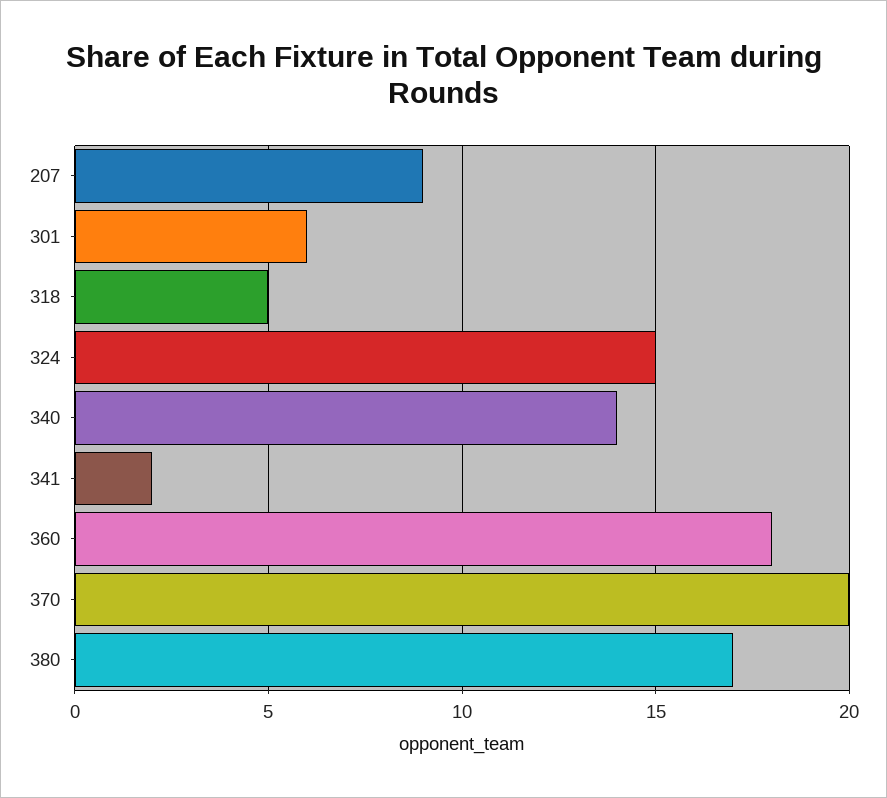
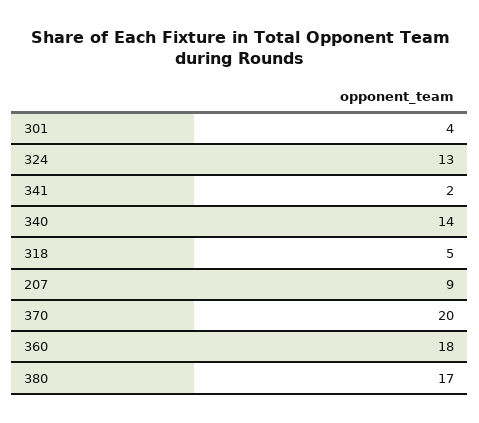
  {
    "207": 9,
-   "301": 6,
+   "301": 4,
    "318": 5,
-   "324": 15,
+   "324": 13,
    "340": 14,
    "341": 2,
    "360": 18,
    "370": 20,
    "380": 17
  }

